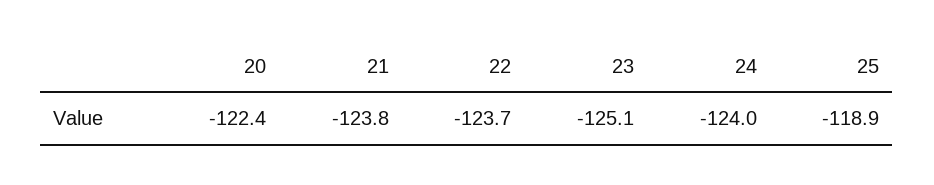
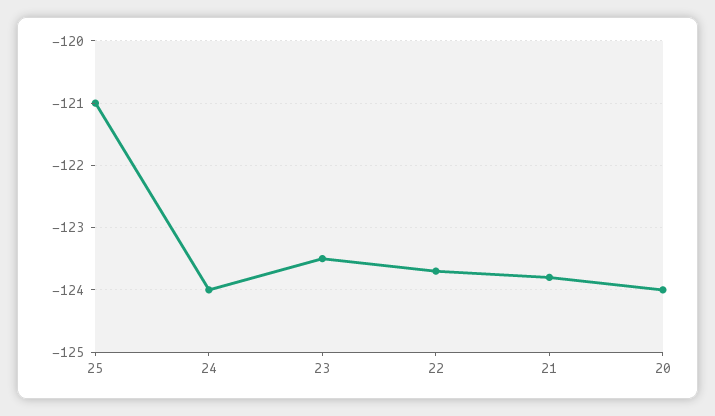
  {
-   "20": -122.4,
+   "20": -124,
    "21": -123.8,
    "22": -123.7,
-   "23": -125.1,
+   "23": -123.5,
    "24": -124,
-   "25": -118.9
+   "25": -121
  }

